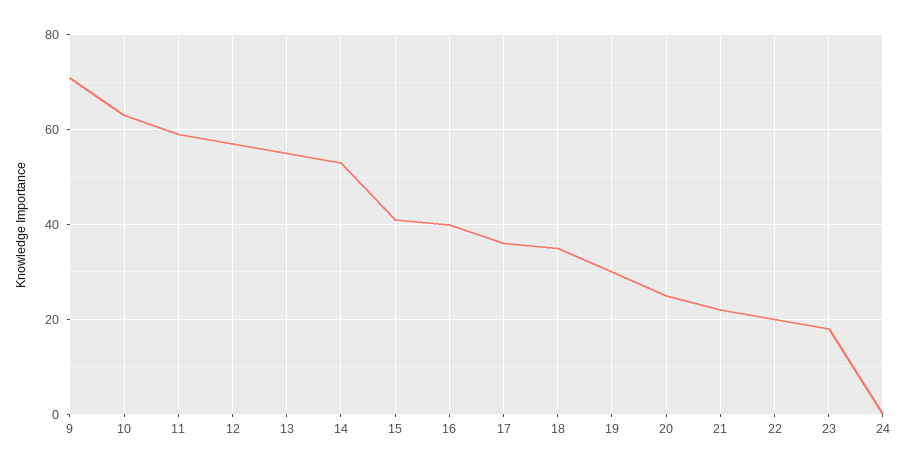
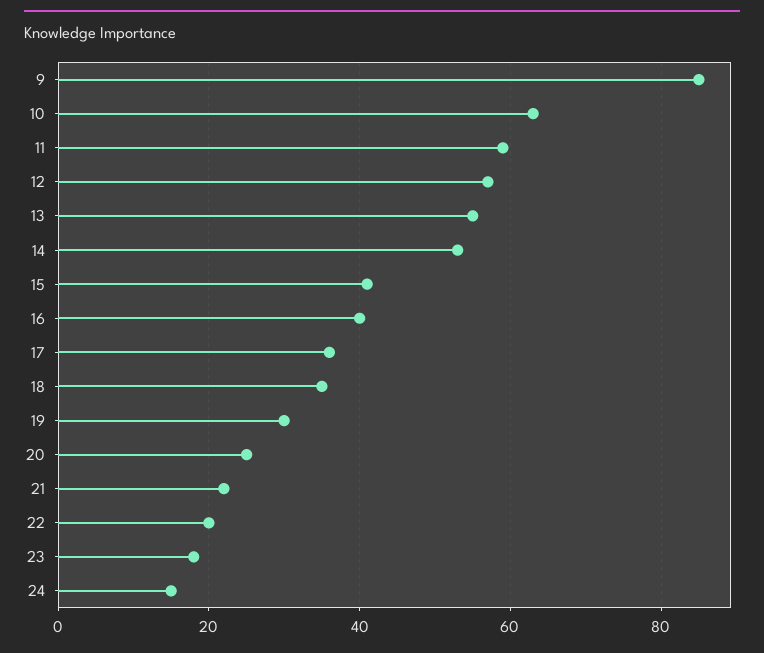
  {
-   "9": 70,
+   "9": 85,
    "10": 65,
    "11": 60,
    "12": 55,
    "13": 55,
    "14": 55,
    "15": 40,
    "16": 40,
    "17": 35,
    "18": 35,
    "19": 30,
    "20": 25,
    "21": 20,
    "22": 20,
    "23": 20,
-   "24": 0
+   "24": 15
  }

